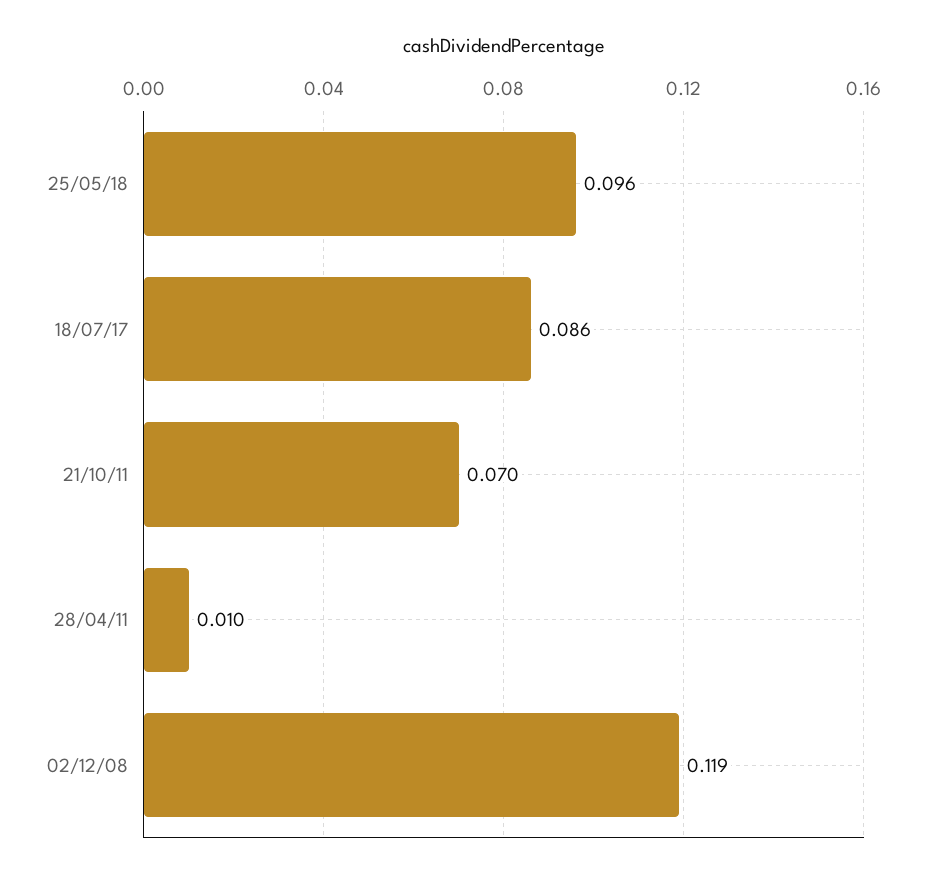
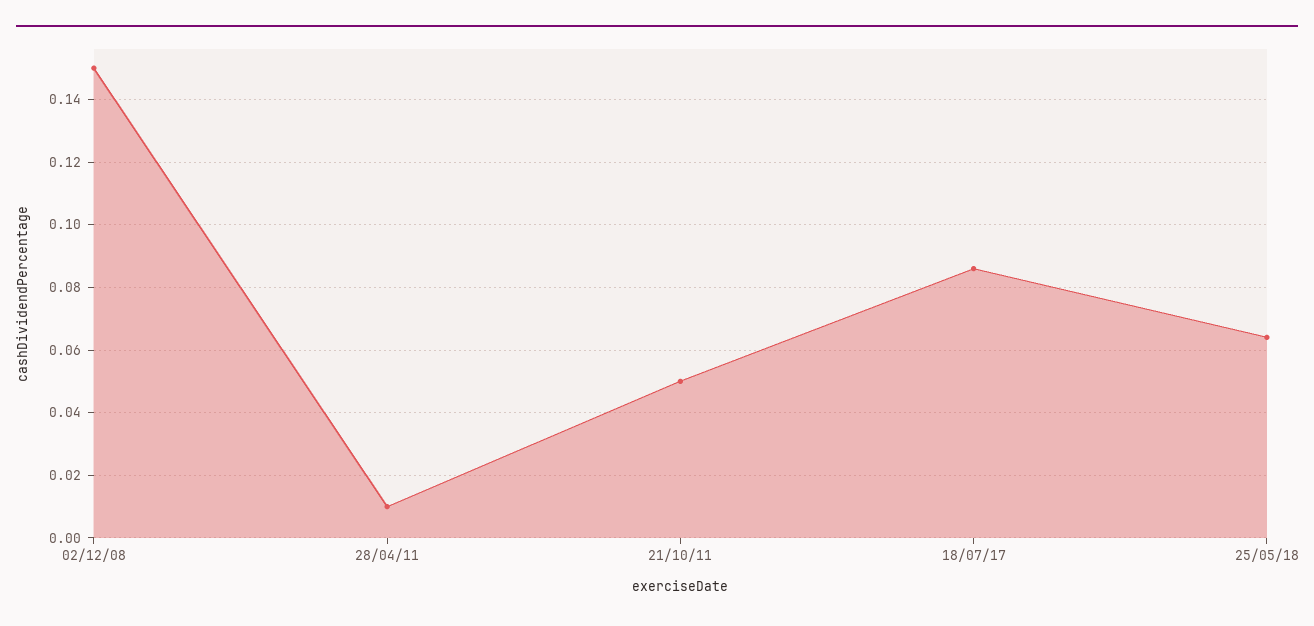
  {
-   "25/05/18": 0.096,
+   "25/05/18": 0.065,
    "18/07/17": 0.086,
-   "21/10/11": 0.07,
+   "21/10/11": 0.05,
    "28/04/11": 0.01,
-   "02/12/08": 0.119
+   "02/12/08": 0.15
  }

